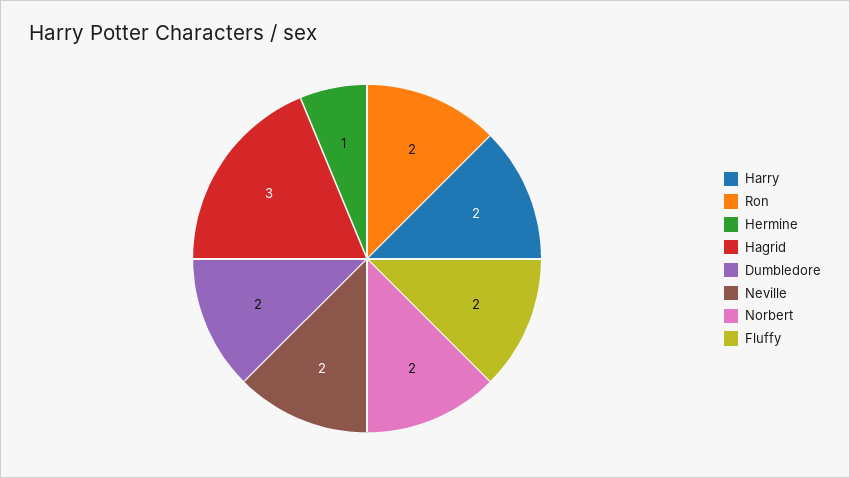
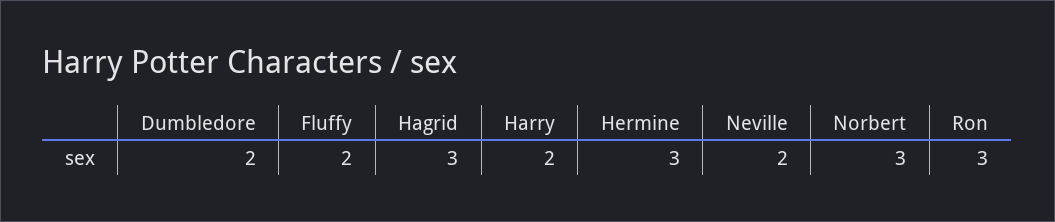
  {
    "Harry": 2,
-   "Ron": 2,
+   "Ron": 3,
-   "Hermine": 1,
+   "Hermine": 3,
    "Hagrid": 3,
    "Dumbledore": 2,
    "Neville": 2,
-   "Norbert": 2,
+   "Norbert": 3,
    "Fluffy": 2
  }

